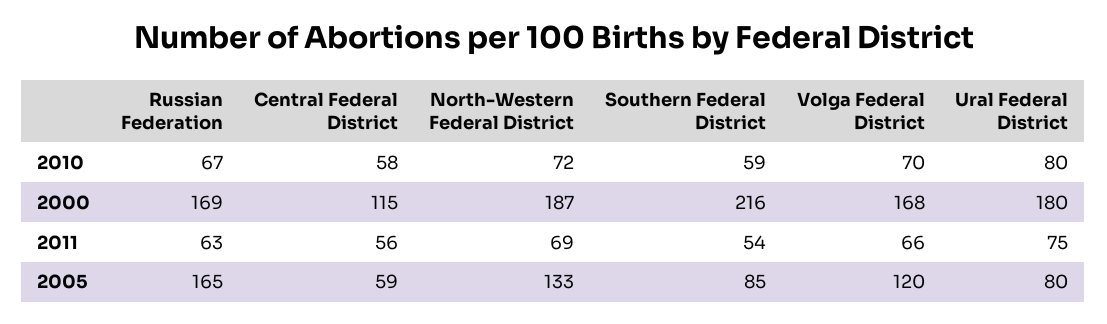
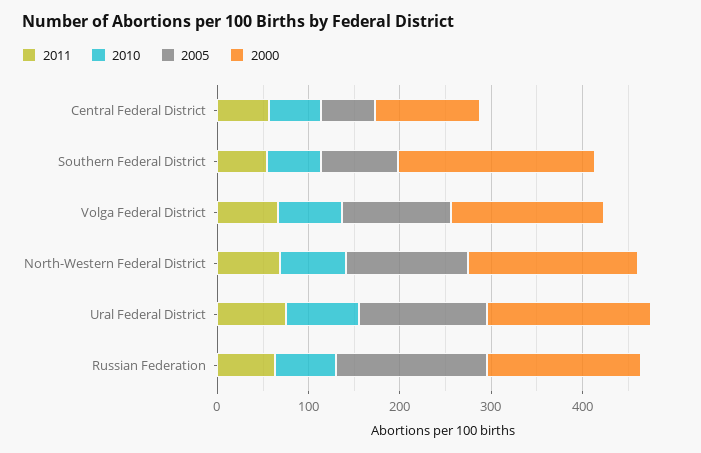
  {
    "2010": {
      "Russian Federation": 67,
      "Central Federal District": 58,
      "North-Western Federal District": 72,
      "Southern Federal District": 59,
      "Volga Federal District": 70,
      "Ural Federal District": 80
    },
    "2000": {
      "Russian Federation": 169,
      "Central Federal District": 115,
      "North-Western Federal District": 187,
      "Southern Federal District": 216,
      "Volga Federal District": 168,
      "Ural Federal District": 180
    },
    "2011": {
      "Russian Federation": 63,
      "Central Federal District": 56,
      "North-Western Federal District": 69,
      "Southern Federal District": 54,
      "Volga Federal District": 66,
      "Ural Federal District": 75
    },
    "2005": {
      "Russian Federation": 165,
      "Central Federal District": 59,
      "North-Western Federal District": 133,
      "Southern Federal District": 85,
      "Volga Federal District": 120,
-     "Ural Federal District": 80
+     "Ural Federal District": 140
    }
  }

